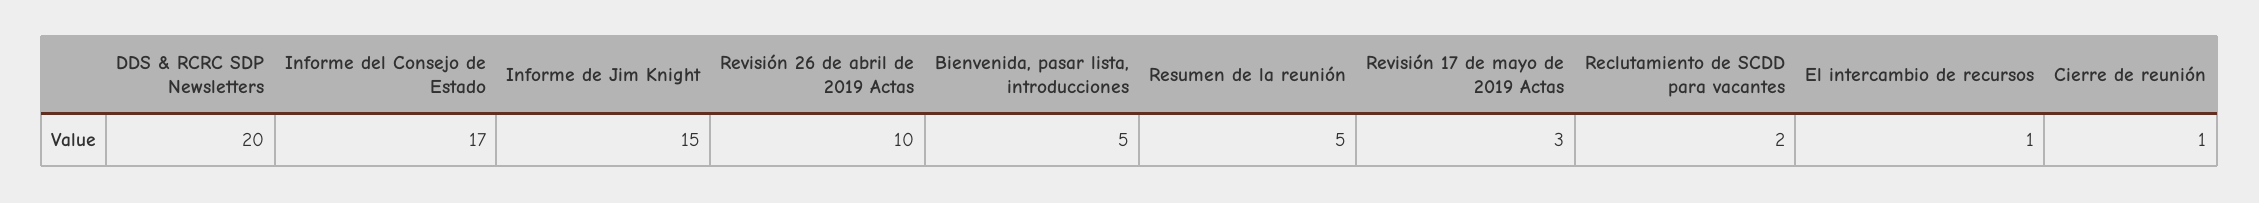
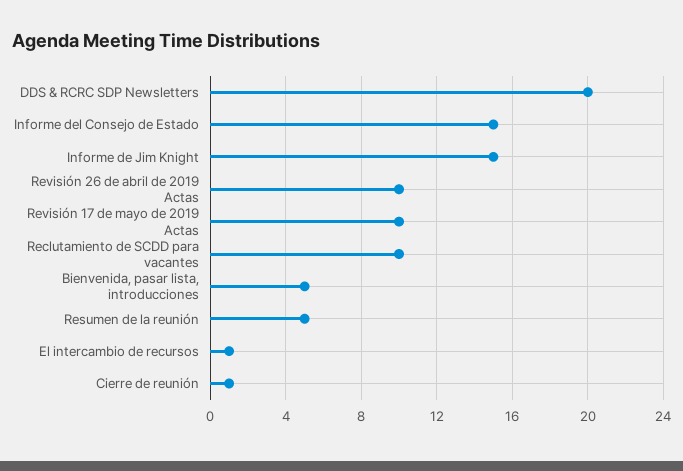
  {
    "DDS & RCRC SDP Newsletters": 20,
-   "Informe del Consejo de Estado": 17,
+   "Informe del Consejo de Estado": 15,
    "Informe de Jim Knight": 15,
    "Revisión 26 de abril de 2019 Actas": 10,
    "Bienvenida, pasar lista, introducciones": 5,
    "Resumen de la reunión": 5,
-   "Revisión 17 de mayo de 2019 Actas": 3,
+   "Revisión 17 de mayo de 2019 Actas": 10,
-   "Reclutamiento de SCDD para vacantes": 2,
+   "Reclutamiento de SCDD para vacantes": 10,
    "El intercambio de recursos": 1,
    "Cierre de reunión": 1
  }

